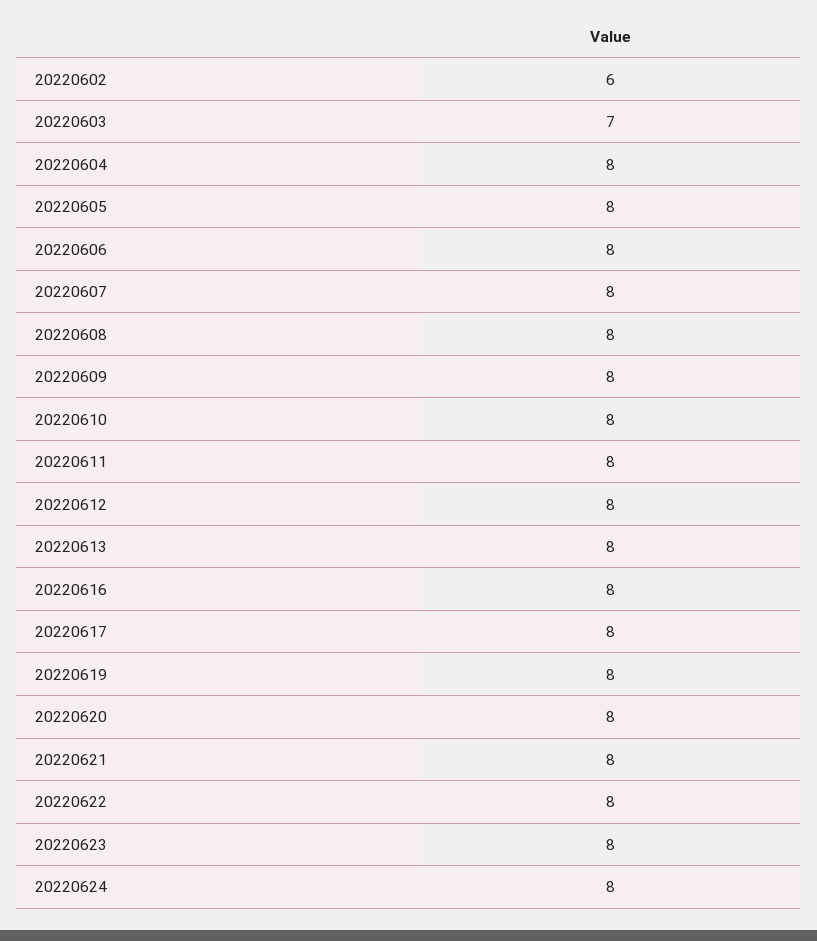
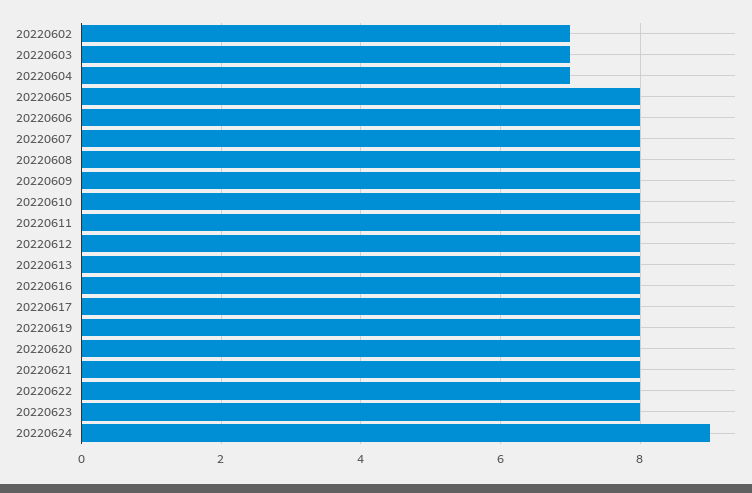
  {
-   "20220602": 6,
+   "20220602": 7,
    "20220603": 7,
-   "20220604": 8,
+   "20220604": 7,
    "20220605": 8,
    "20220606": 8,
    "20220607": 8,
    "20220608": 8,
    "20220609": 8,
    "20220610": 8,
    "20220611": 8,
    "20220612": 8,
    "20220613": 8,
    "20220616": 8,
    "20220617": 8,
    "20220619": 8,
    "20220620": 8,
    "20220621": 8,
    "20220622": 8,
    "20220623": 8,
-   "20220624": 8
+   "20220624": 9
  }

